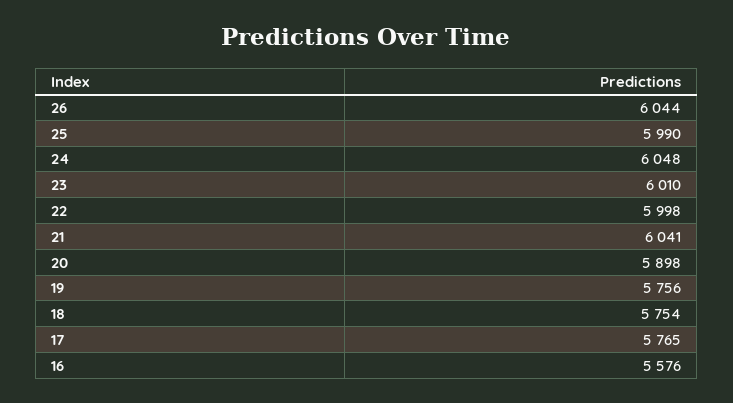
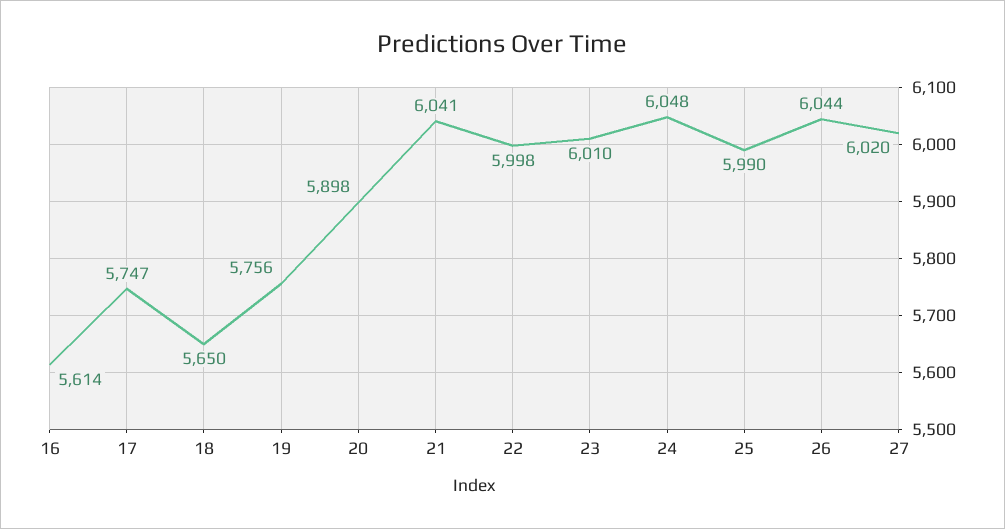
  {
    "26": 6044,
    "25": 5990,
    "24": 6048,
    "23": 6010,
    "22": 5998,
    "21": 6041,
    "20": 5898,
    "19": 5756,
-   "18": 5754,
+   "18": 5650,
-   "17": 5765,
+   "17": 5747,
-   "16": 5576
+   "16": 5614,
+   "27": 6020
  }

